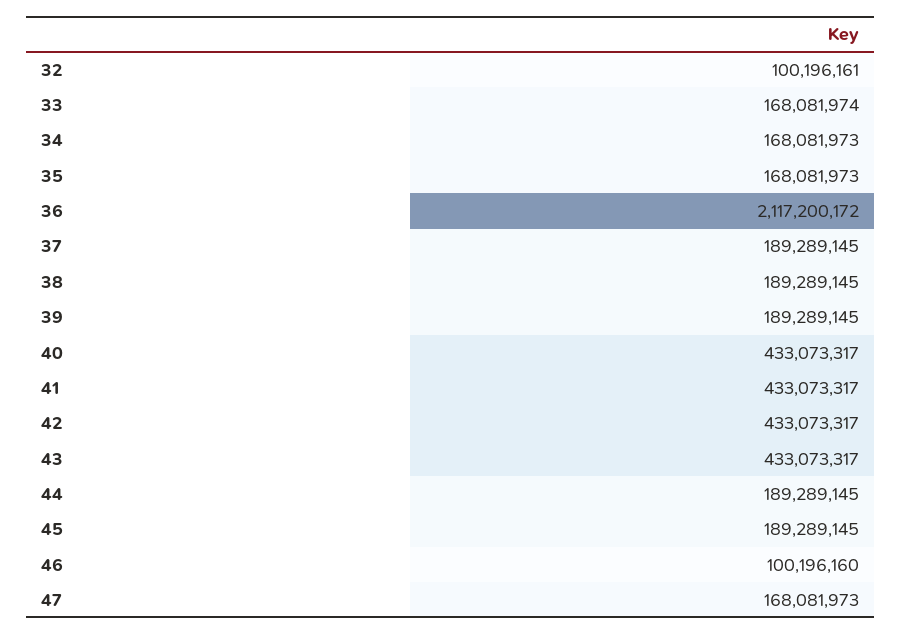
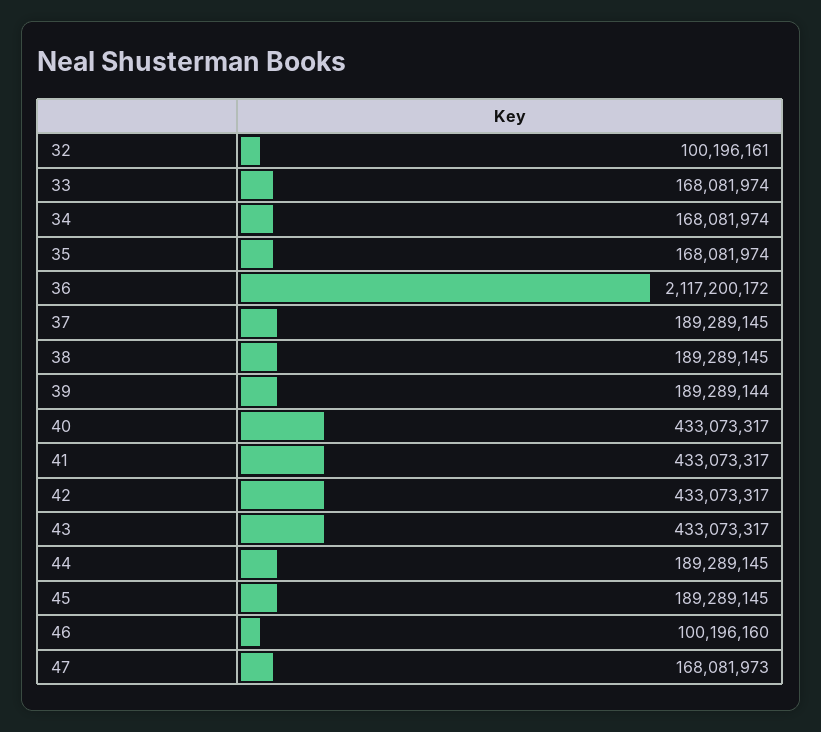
  {
    "32": 100196161,
    "33": 168081974,
-   "34": 168081973,
+   "34": 168081974,
-   "35": 168081973,
+   "35": 168081974,
    "36": 2117200172,
    "37": 189289145,
    "38": 189289145,
-   "39": 189289145,
+   "39": 189289144,
    "40": 433073317,
    "41": 433073317,
    "42": 433073317,
    "43": 433073317,
    "44": 189289145,
    "45": 189289145,
    "46": 100196160,
    "47": 168081973
  }

